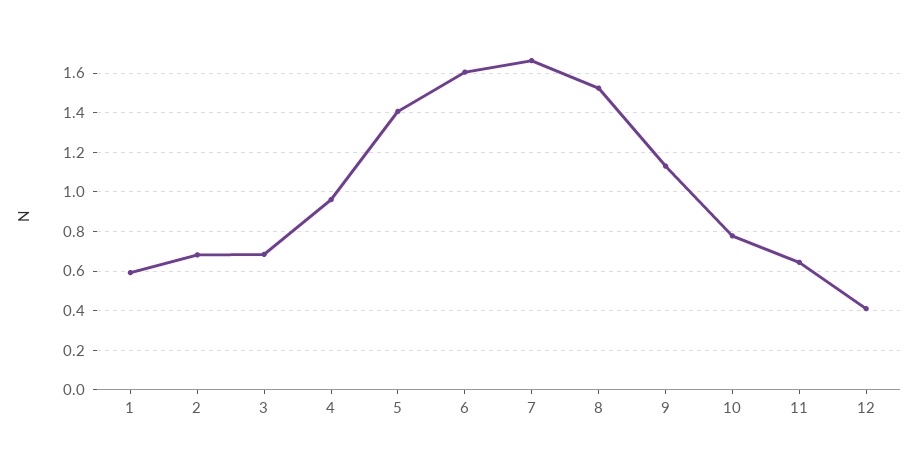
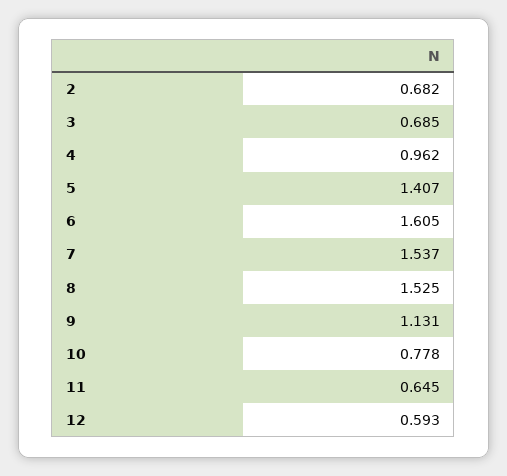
  {
-   "1": 0.6,
    "2": 0.682,
    "3": 0.685,
    "4": 0.962,
    "5": 1.407,
    "6": 1.605,
-   "7": 1.65,
+   "7": 1.537,
    "8": 1.525,
    "9": 1.131,
    "10": 0.778,
    "11": 0.645,
-   "12": 0.4
+   "12": 0.593
  }

